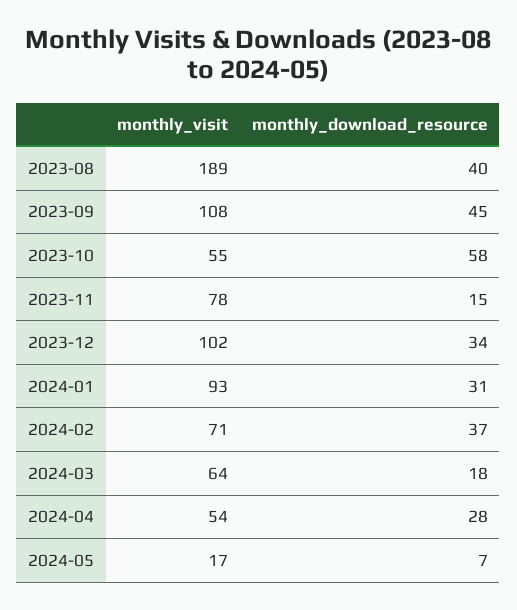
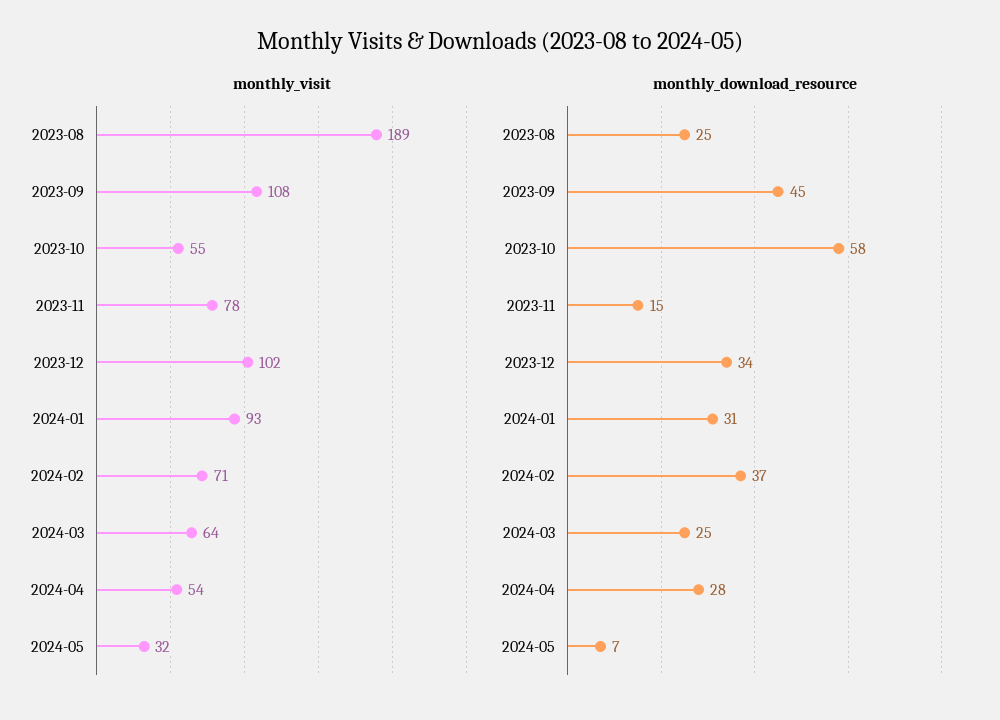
  {
    "monthly_visit": {
      "2023-08": 189,
      "2023-09": 108,
      "2023-10": 55,
      "2023-11": 78,
      "2023-12": 102,
      "2024-01": 93,
      "2024-02": 71,
      "2024-03": 64,
      "2024-04": 54,
-     "2024-05": 17
+     "2024-05": 32
    },
    "monthly_download_resource": {
-     "2023-08": 40,
+     "2023-08": 25,
      "2023-09": 45,
      "2023-10": 58,
      "2023-11": 15,
      "2023-12": 34,
      "2024-01": 31,
      "2024-02": 37,
-     "2024-03": 18,
+     "2024-03": 25,
      "2024-04": 28,
      "2024-05": 7
    }
  }

